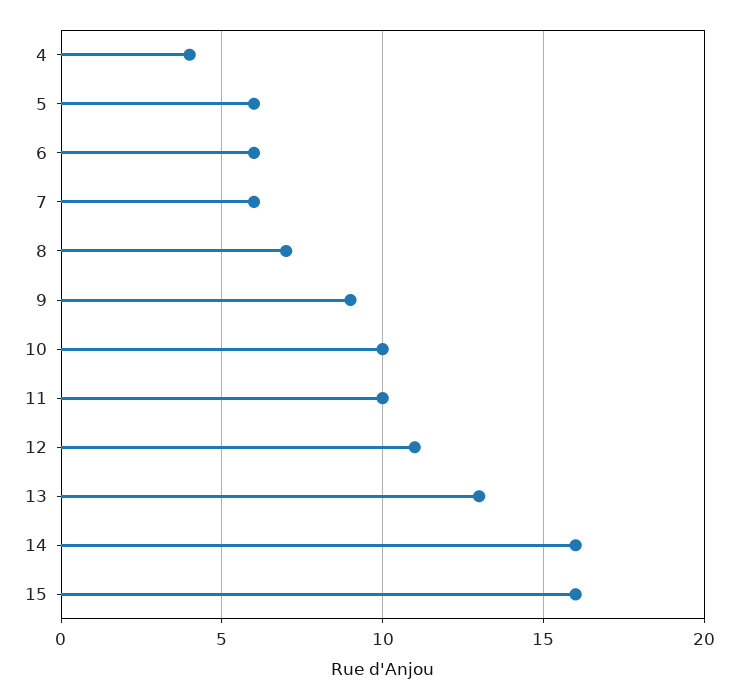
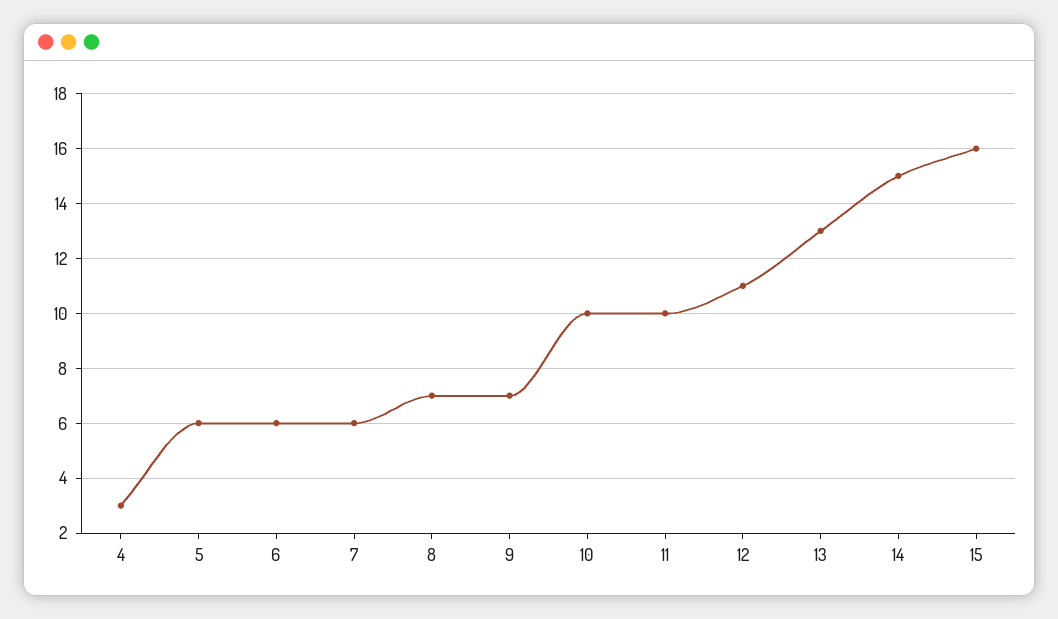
  {
-   "4": 4,
+   "4": 3,
    "5": 6,
    "6": 6,
    "7": 6,
    "8": 7,
-   "9": 9,
+   "9": 7,
    "10": 10,
    "11": 10,
    "12": 11,
    "13": 13,
-   "14": 16,
+   "14": 15,
    "15": 16
  }

